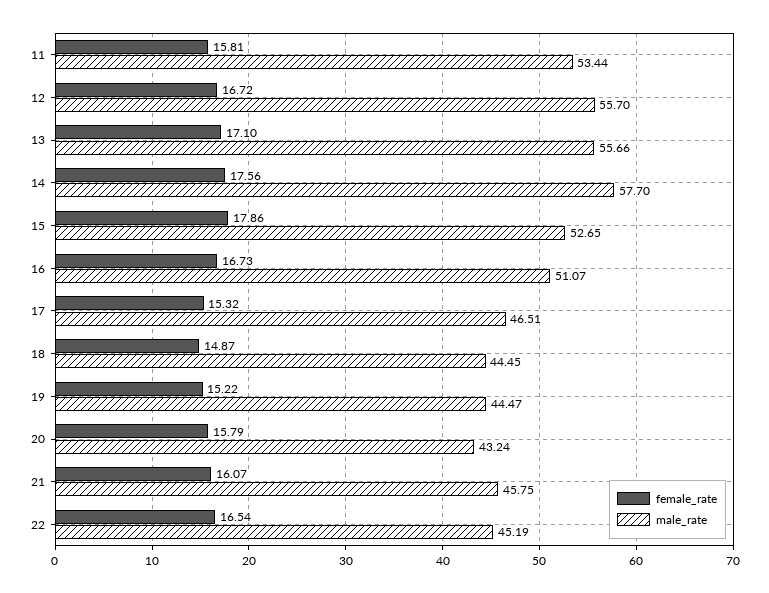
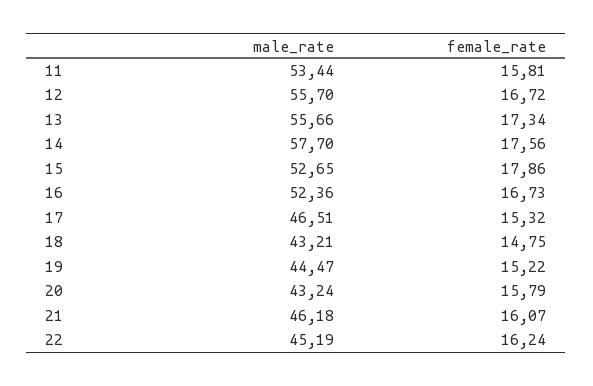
  {
    "female_rate": {
      "11": 15.81,
      "12": 16.72,
-     "13": 17.1,
+     "13": 17.34,
      "14": 17.56,
      "15": 17.86,
      "16": 16.73,
      "17": 15.32,
-     "18": 14.87,
+     "18": 14.75,
      "19": 15.22,
      "20": 15.79,
      "21": 16.07,
-     "22": 16.54
+     "22": 16.24
    },
    "male_rate": {
      "11": 53.44,
      "12": 55.7,
      "13": 55.66,
      "14": 57.7,
      "15": 52.65,
-     "16": 51.07,
+     "16": 52.36,
      "17": 46.51,
-     "18": 44.45,
+     "18": 43.21,
      "19": 44.47,
      "20": 43.24,
-     "21": 45.75,
+     "21": 46.18,
      "22": 45.19
    }
  }

